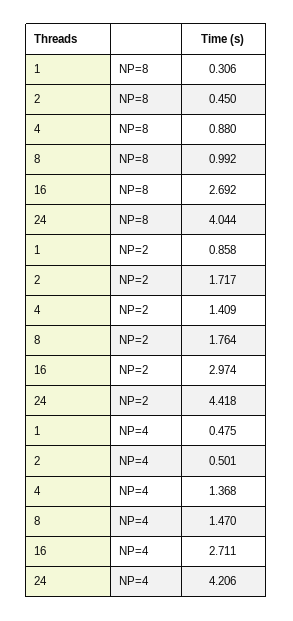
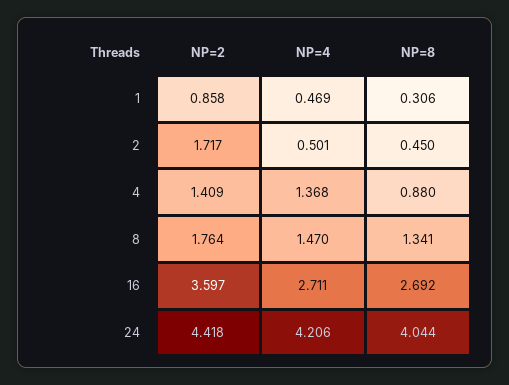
  {
    "1": {
      "NP=8": 0.306,
      "NP=2": 0.858,
-     "NP=4": 0.475
+     "NP=4": 0.469
    },
    "2": {
      "NP=8": 0.45,
      "NP=2": 1.717,
      "NP=4": 0.501
    },
    "4": {
      "NP=8": 0.88,
      "NP=2": 1.409,
      "NP=4": 1.368
    },
    "8": {
-     "NP=8": 0.992,
+     "NP=8": 1.341,
      "NP=2": 1.764,
      "NP=4": 1.47
    },
    "16": {
      "NP=8": 2.692,
-     "NP=2": 2.974,
+     "NP=2": 3.597,
      "NP=4": 2.711
    },
    "24": {
      "NP=8": 4.044,
      "NP=2": 4.418,
      "NP=4": 4.206
    }
  }

